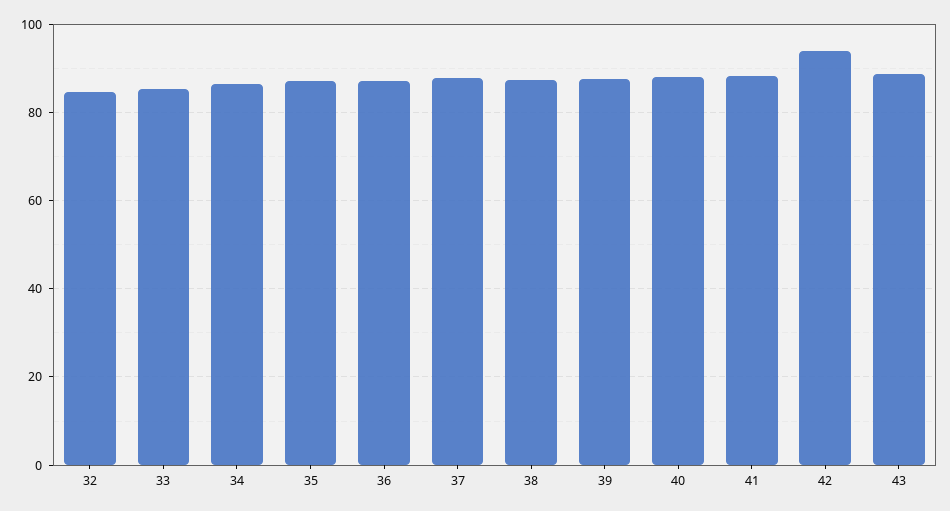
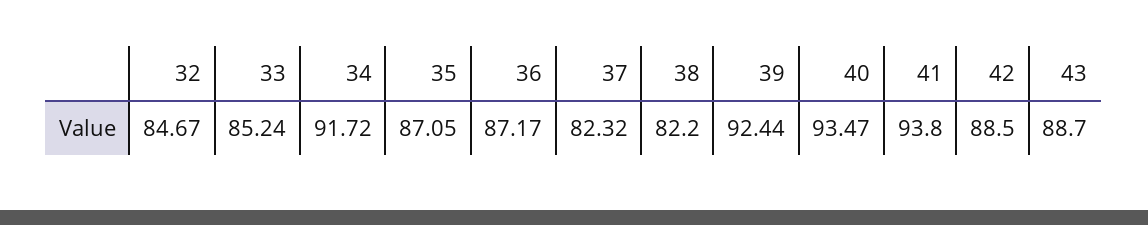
  {
    "32": 84.67,
    "33": 85.24,
-   "34": 86,
+   "34": 91.72,
    "35": 87.05,
    "36": 87.17,
-   "37": 88,
+   "37": 82.32,
-   "38": 88,
+   "38": 82.2,
-   "39": 88,
+   "39": 92.44,
-   "40": 88,
+   "40": 93.47,
-   "41": 88,
+   "41": 93.8,
-   "42": 94,
+   "42": 88.5,
    "43": 88.7
  }

